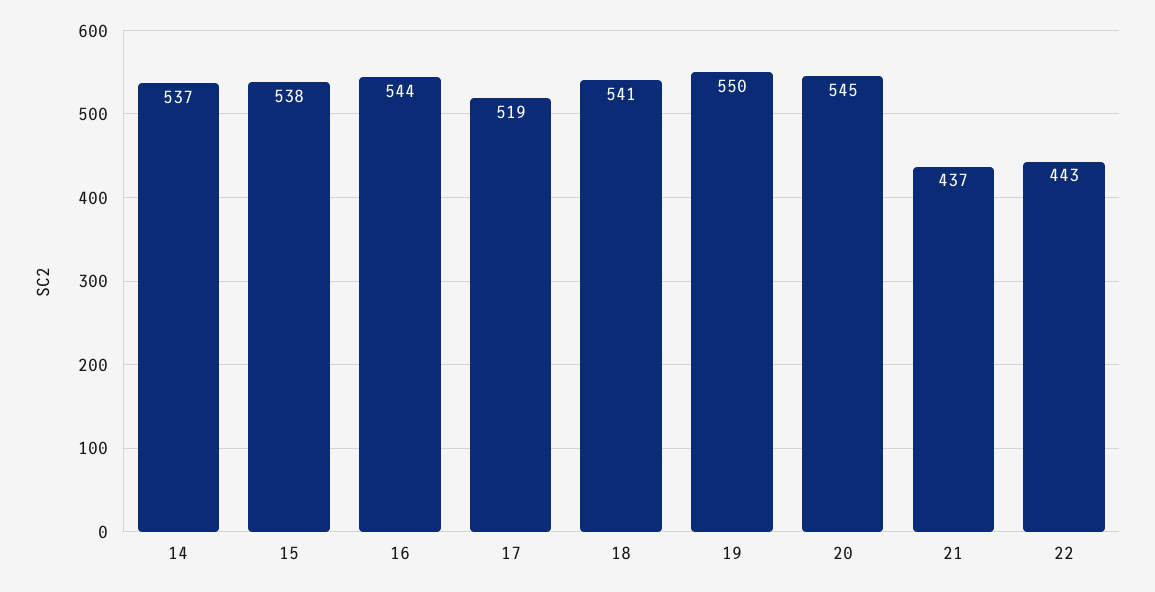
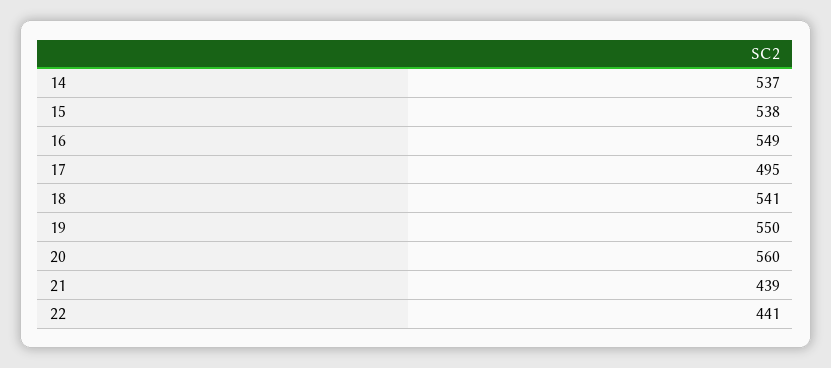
  {
    "14": 537,
    "15": 538,
-   "16": 544,
+   "16": 549,
-   "17": 519,
+   "17": 495,
    "18": 541,
    "19": 550,
-   "20": 545,
+   "20": 560,
-   "21": 437,
+   "21": 439,
-   "22": 443
+   "22": 441
  }

